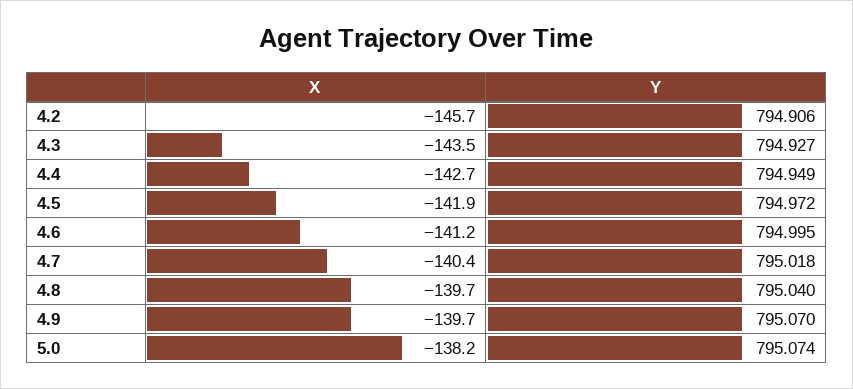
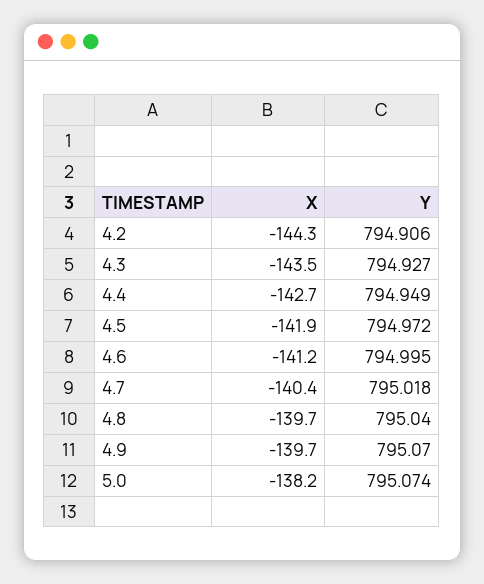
  {
    "X": {
-     "4.2": -145.7,
+     "4.2": -144.3,
      "4.3": -143.5,
      "4.4": -142.7,
      "4.5": -141.9,
      "4.6": -141.2,
      "4.7": -140.4,
      "4.8": -139.7,
      "4.9": -139.7,
      "5.0": -138.2
    },
    "Y": {
      "4.2": 794.906,
      "4.3": 794.927,
      "4.4": 794.949,
      "4.5": 794.972,
      "4.6": 794.995,
      "4.7": 795.018,
      "4.8": 795.04,
      "4.9": 795.07,
      "5.0": 795.074
    }
  }

